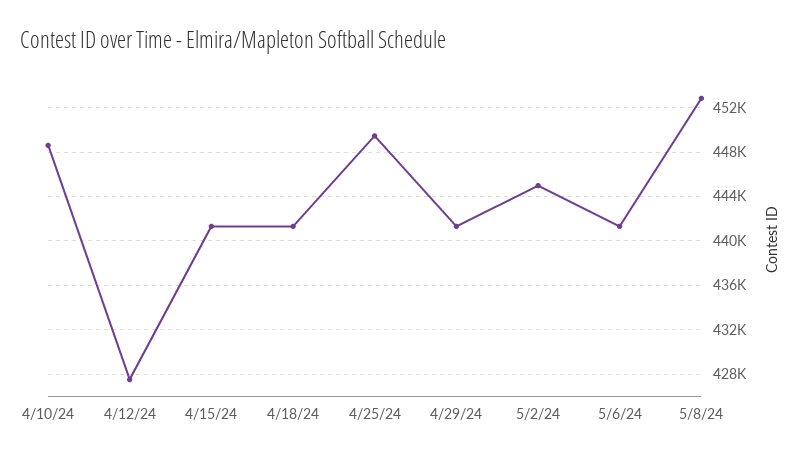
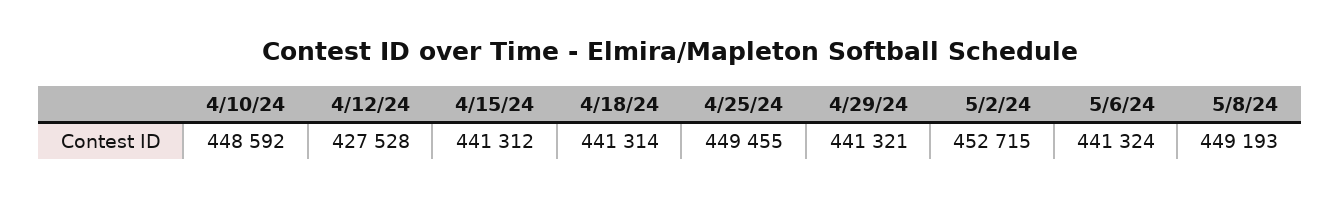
  {
    "4/10/24": 448592,
    "4/12/24": 427528,
    "4/15/24": 441312,
    "4/18/24": 441314,
    "4/25/24": 449455,
    "4/29/24": 441321,
-   "5/2/24": 445000,
+   "5/2/24": 452715,
    "5/6/24": 441324,
-   "5/8/24": 453000
+   "5/8/24": 449193
  }

